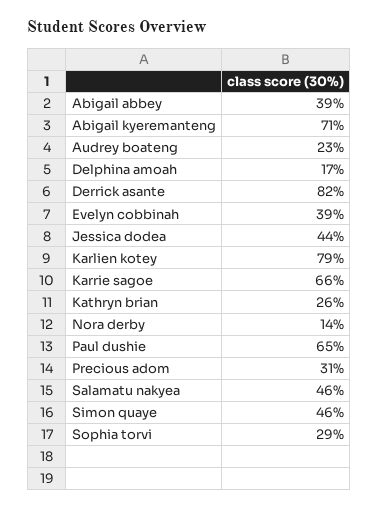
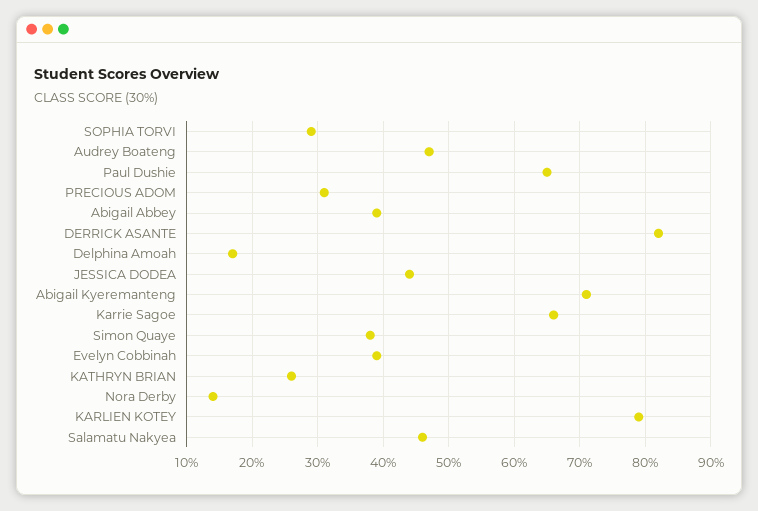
  {
    "Abigail abbey": 39,
    "Abigail kyeremanteng": 71,
-   "Audrey boateng": 23,
+   "Audrey boateng": 47,
    "Delphina amoah": 17,
    "Derrick asante": 82,
    "Evelyn cobbinah": 39,
    "Jessica dodea": 44,
    "Karlien kotey": 79,
    "Karrie sagoe": 66,
    "Kathryn brian": 26,
    "Nora derby": 14,
    "Paul dushie": 65,
    "Precious adom": 31,
    "Salamatu nakyea": 46,
-   "Simon quaye": 46,
+   "Simon quaye": 38,
    "Sophia torvi": 29
  }

